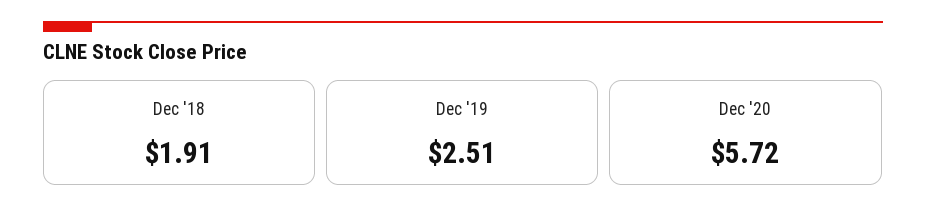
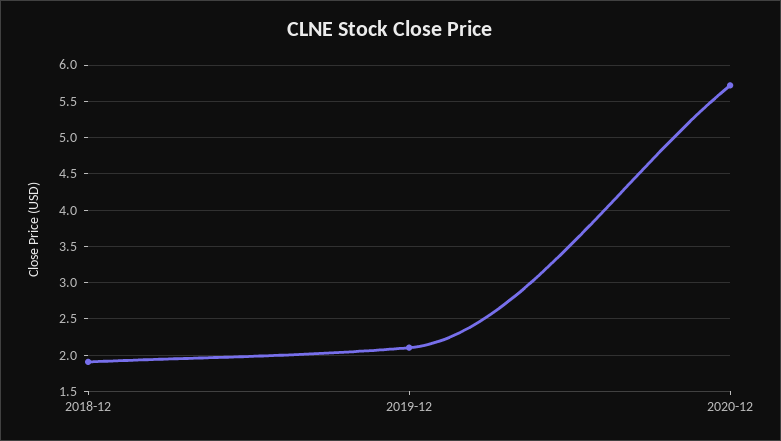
  {
    "Dec '18": 1.91,
-   "Dec '19": 2.51,
+   "Dec '19": 2.1,
    "Dec '20": 5.72
  }

